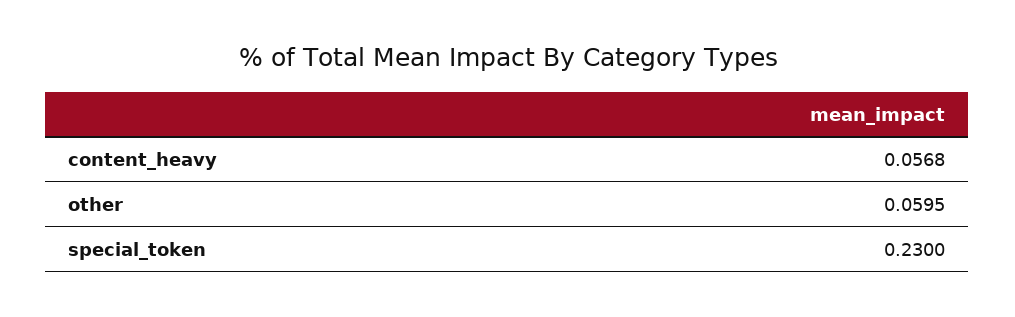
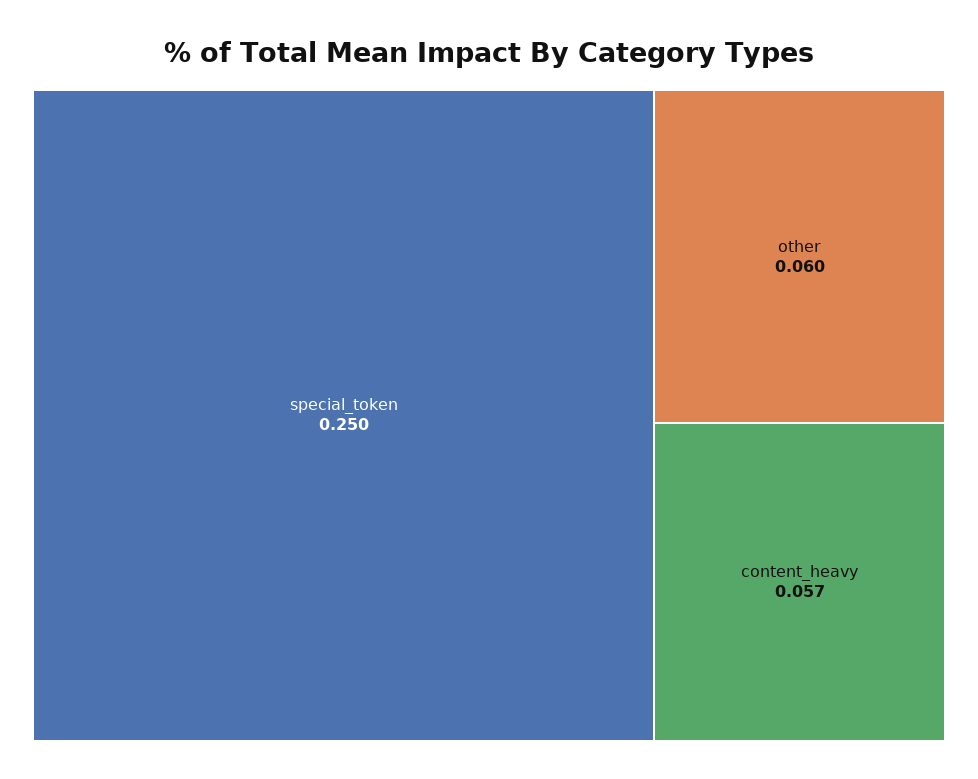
  {
    "content_heavy": 0.0568,
    "other": 0.0595,
-   "special_token": 0.23
+   "special_token": 0.25
  }

